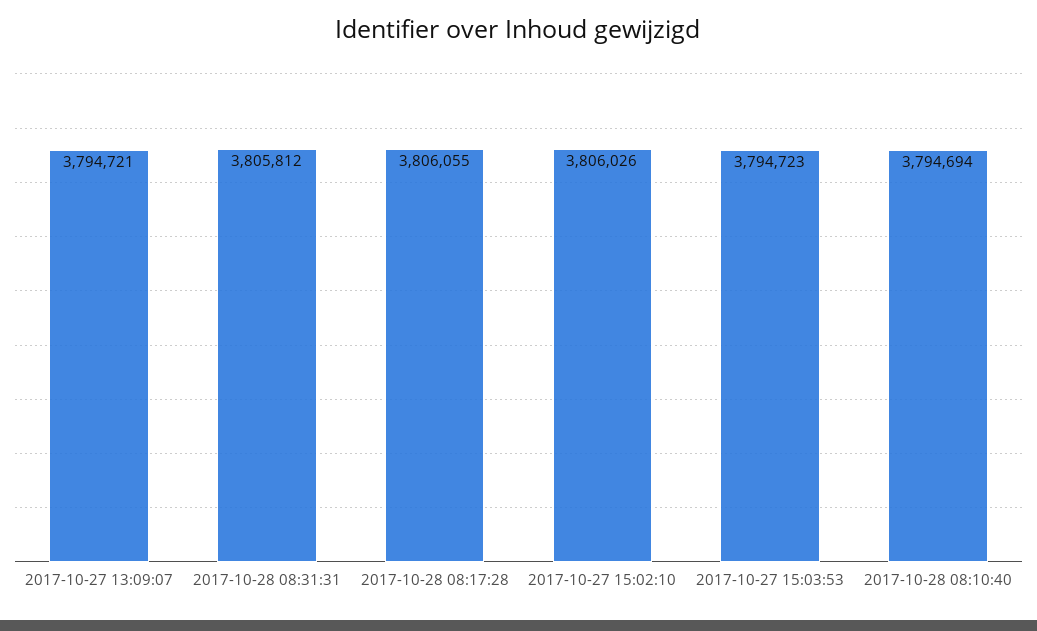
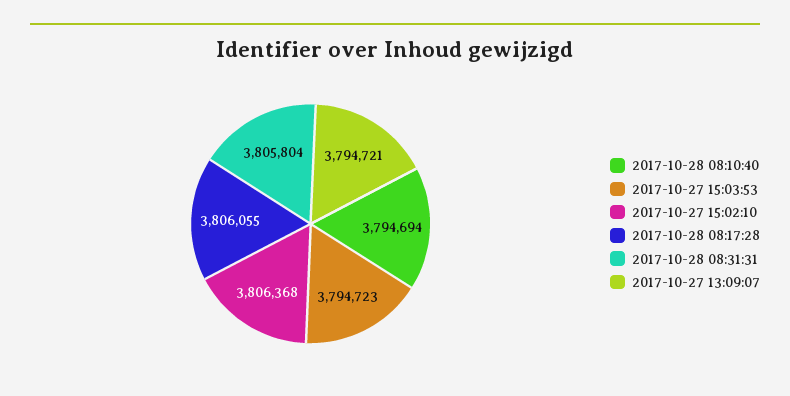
  {
    "2017-10-27 13:09:07": 3794721,
-   "2017-10-28 08:31:31": 3805812,
+   "2017-10-28 08:31:31": 3805804,
    "2017-10-28 08:17:28": 3806055,
-   "2017-10-27 15:02:10": 3806026,
+   "2017-10-27 15:02:10": 3806368,
    "2017-10-27 15:03:53": 3794723,
    "2017-10-28 08:10:40": 3794694
  }

